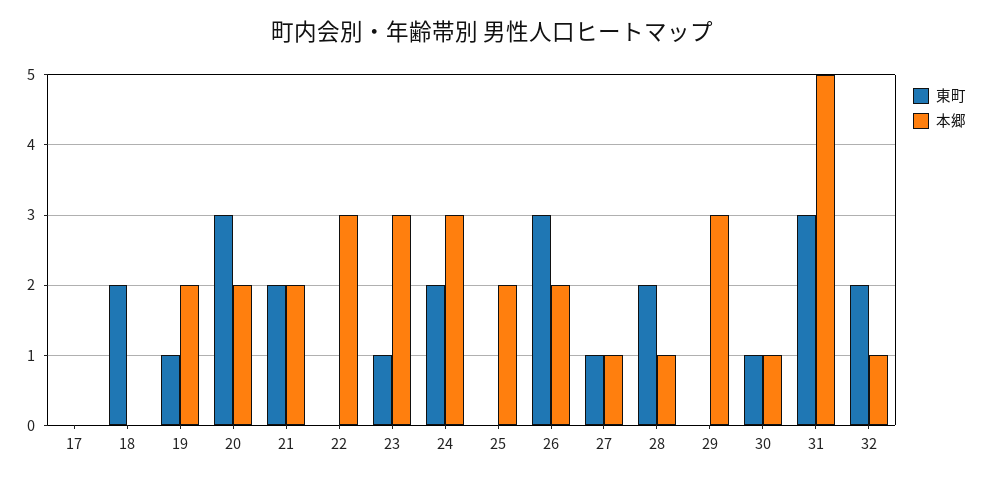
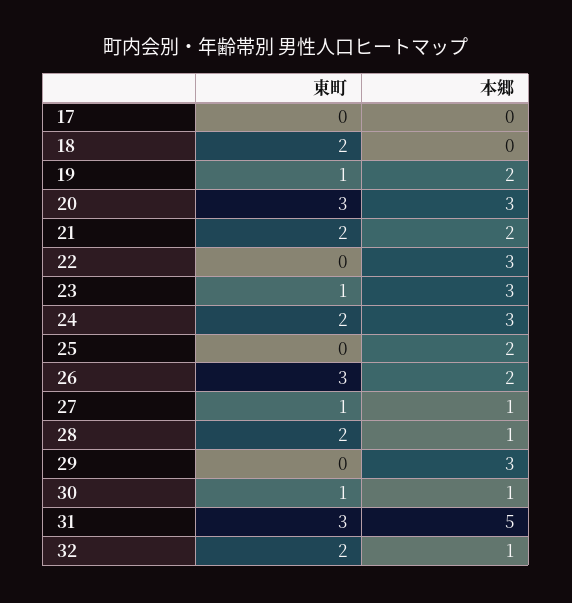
  {
    "東町": {
      "17": 0,
      "18": 2,
      "19": 1,
      "20": 3,
      "21": 2,
      "22": 0,
      "23": 1,
      "24": 2,
      "25": 0,
      "26": 3,
      "27": 1,
      "28": 2,
      "29": 0,
      "30": 1,
      "31": 3,
      "32": 2
    },
    "本郷": {
      "17": 0,
      "18": 0,
      "19": 2,
-     "20": 2,
+     "20": 3,
      "21": 2,
      "22": 3,
      "23": 3,
      "24": 3,
      "25": 2,
      "26": 2,
      "27": 1,
      "28": 1,
      "29": 3,
      "30": 1,
      "31": 5,
      "32": 1
    }
  }

